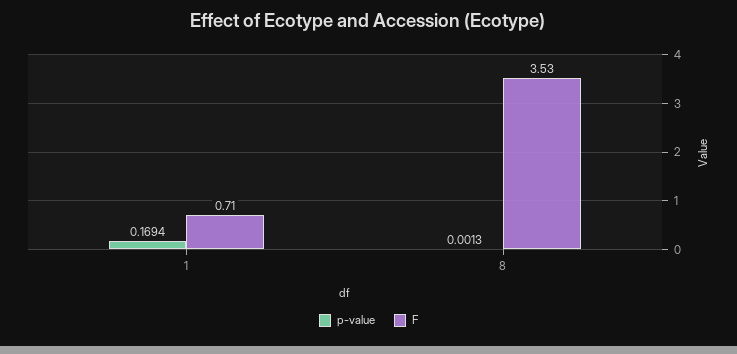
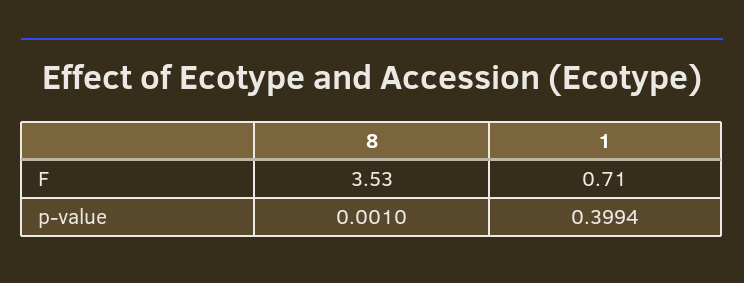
  {
    "p-value": {
-     "1": 0.1694,
+     "1": 0.3994,
-     "8": 0.0013
+     "8": 0.001
    },
    "F": {
      "1": 0.71,
      "8": 3.53
    }
  }

